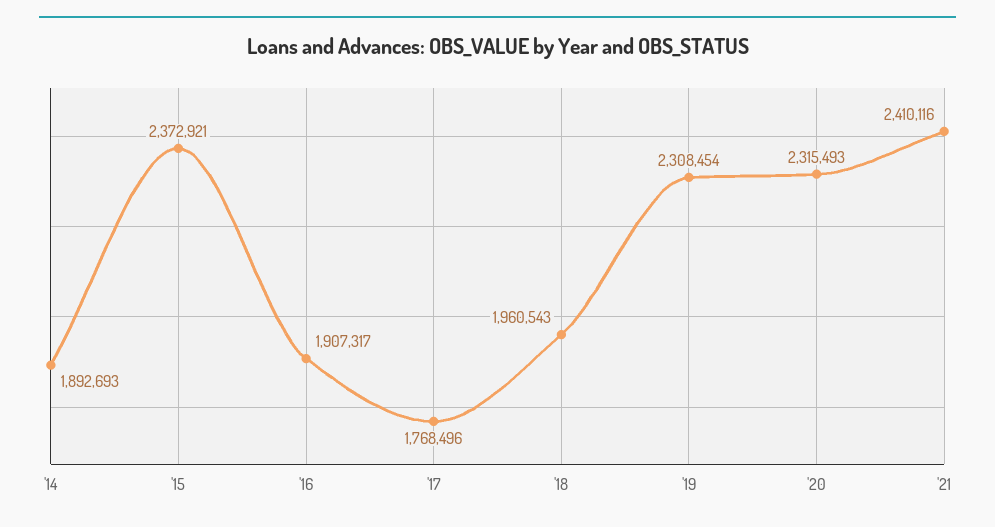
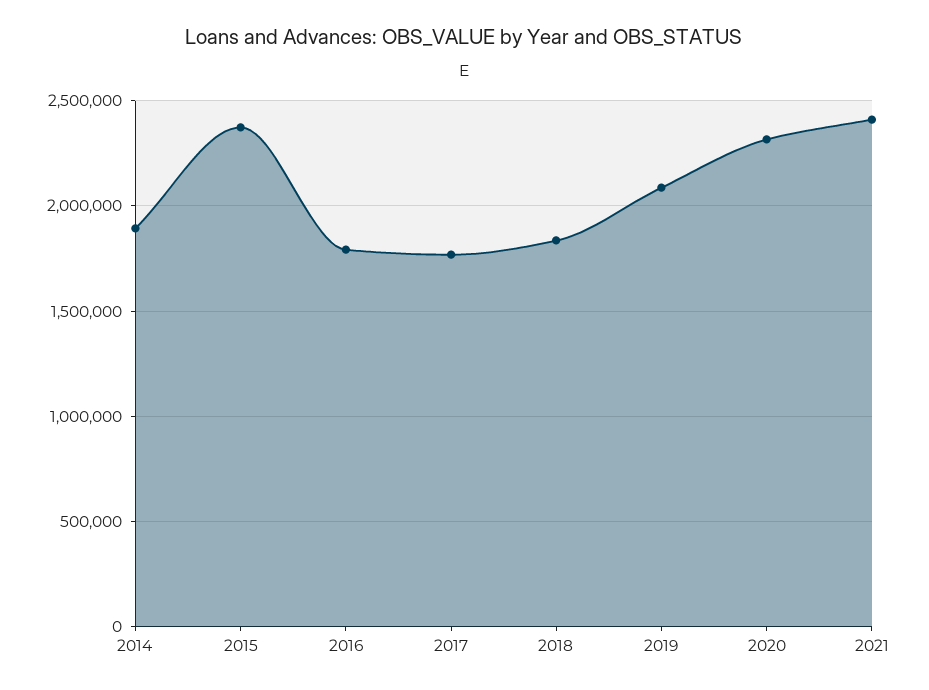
  {
    "'14": 1892693,
    "'15": 2372921,
-   "'16": 1907317,
+   "'16": 1800000,
    "'17": 1768496,
-   "'18": 1960543,
+   "'18": 1850000,
-   "'19": 2308454,
+   "'19": 2100000,
    "'20": 2315493,
    "'21": 2410116
  }

